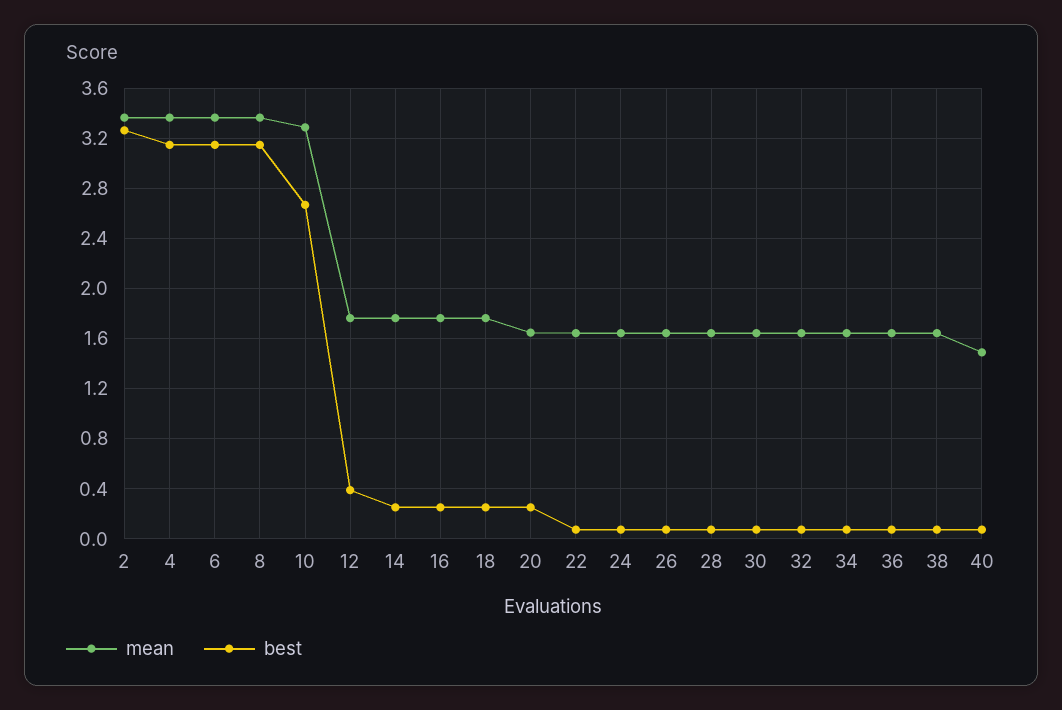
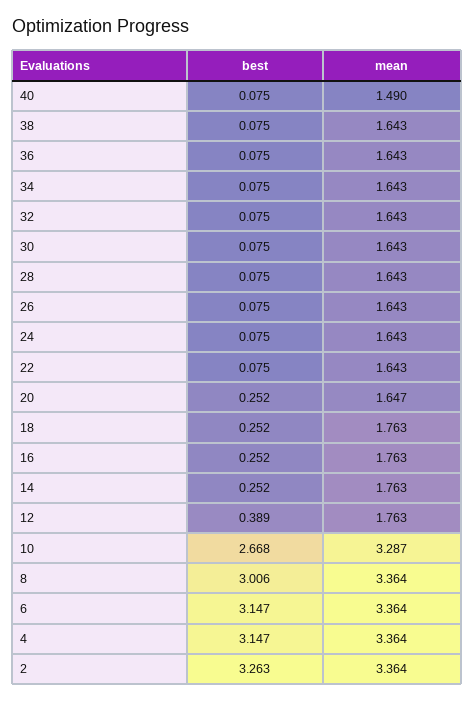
  {
    "mean": {
      "2": 3.364,
      "4": 3.364,
      "6": 3.364,
      "8": 3.364,
      "10": 3.287,
      "12": 1.763,
      "14": 1.763,
      "16": 1.763,
      "18": 1.763,
      "20": 1.647,
      "22": 1.643,
      "24": 1.643,
      "26": 1.643,
      "28": 1.643,
      "30": 1.643,
      "32": 1.643,
      "34": 1.643,
      "36": 1.643,
      "38": 1.643,
      "40": 1.49
    },
    "best": {
      "2": 3.263,
      "4": 3.147,
      "6": 3.147,
-     "8": 3.15,
+     "8": 3.006,
      "10": 2.668,
      "12": 0.389,
      "14": 0.252,
      "16": 0.252,
      "18": 0.252,
      "20": 0.252,
      "22": 0.075,
      "24": 0.075,
      "26": 0.075,
      "28": 0.075,
      "30": 0.075,
      "32": 0.075,
      "34": 0.075,
      "36": 0.075,
      "38": 0.075,
      "40": 0.075
    }
  }

